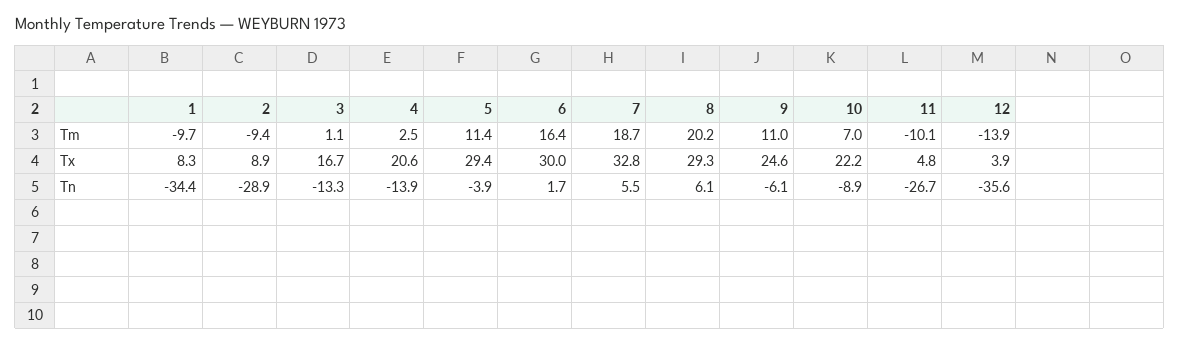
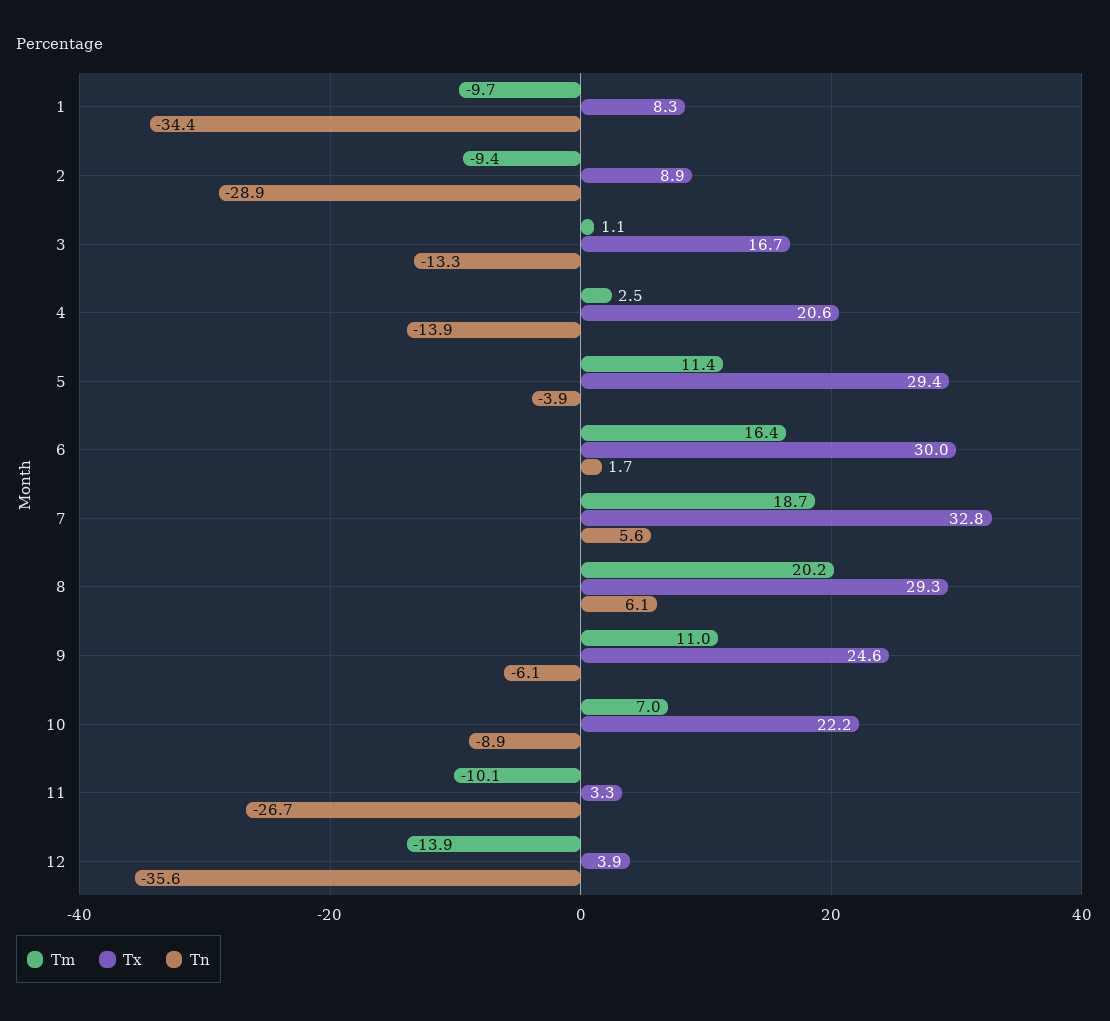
  {
    "Tm": {
      "1": -9.7,
      "2": -9.4,
      "3": 1.1,
      "4": 2.5,
      "5": 11.4,
      "6": 16.4,
      "7": 18.7,
      "8": 20.2,
      "9": 11,
      "10": 7,
      "11": -10.1,
      "12": -13.9
    },
    "Tx": {
      "1": 8.3,
      "2": 8.9,
      "3": 16.7,
      "4": 20.6,
      "5": 29.4,
      "6": 30,
      "7": 32.8,
      "8": 29.3,
      "9": 24.6,
      "10": 22.2,
-     "11": 4.8,
+     "11": 3.3,
      "12": 3.9
    },
    "Tn": {
      "1": -34.4,
      "2": -28.9,
      "3": -13.3,
      "4": -13.9,
      "5": -3.9,
      "6": 1.7,
-     "7": 5.5,
+     "7": 5.6,
      "8": 6.1,
      "9": -6.1,
      "10": -8.9,
      "11": -26.7,
      "12": -35.6
    }
  }

